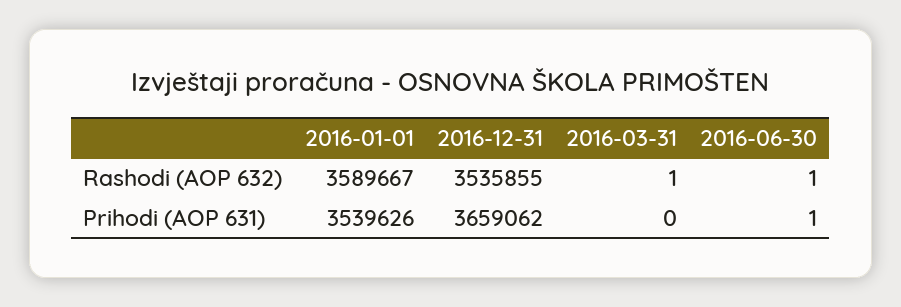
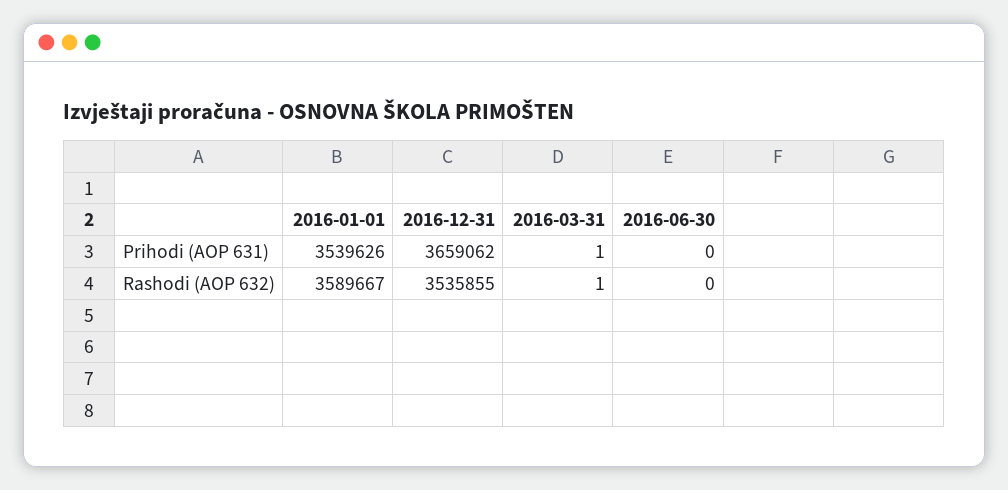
  {
    "2016-01-01": {
      "Rashodi (AOP 632)": 3589667,
      "Prihodi (AOP 631)": 3539626
    },
    "2016-12-31": {
      "Rashodi (AOP 632)": 3535855,
      "Prihodi (AOP 631)": 3659062
    },
    "2016-03-31": {
      "Rashodi (AOP 632)": 1,
-     "Prihodi (AOP 631)": 0
+     "Prihodi (AOP 631)": 1
    },
    "2016-06-30": {
-     "Rashodi (AOP 632)": 1,
+     "Rashodi (AOP 632)": 0,
-     "Prihodi (AOP 631)": 1
+     "Prihodi (AOP 631)": 0
    }
  }

